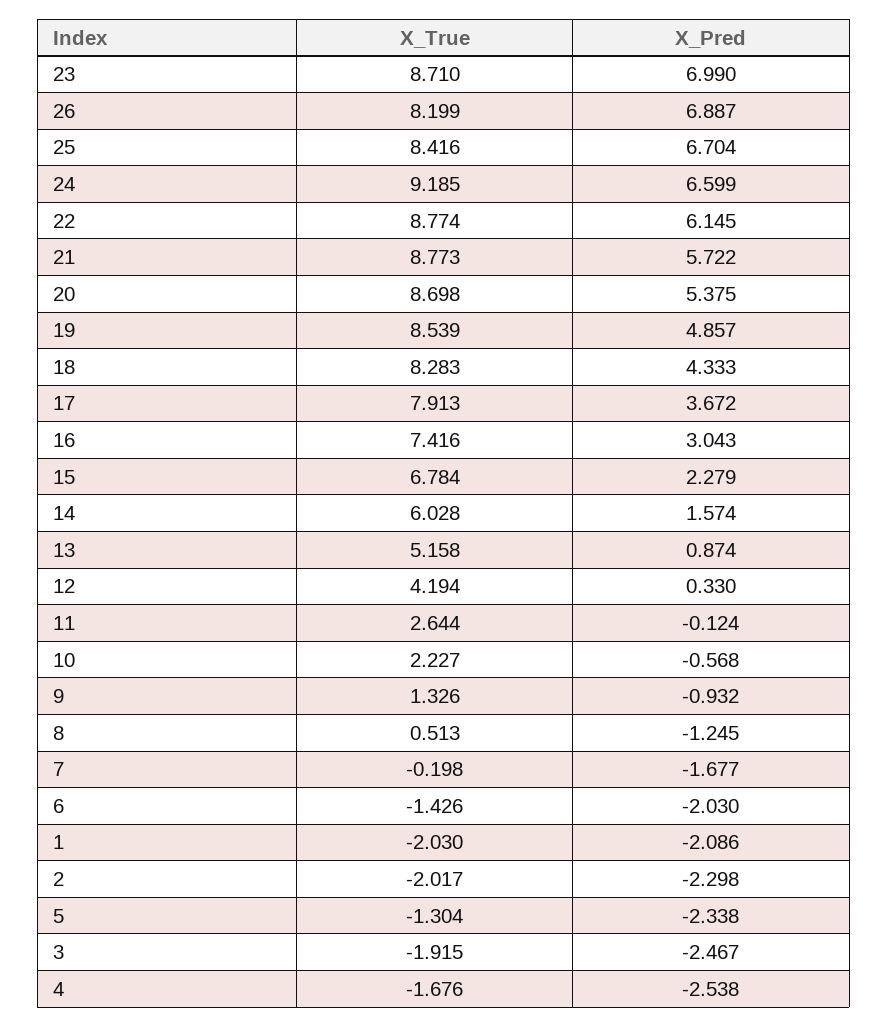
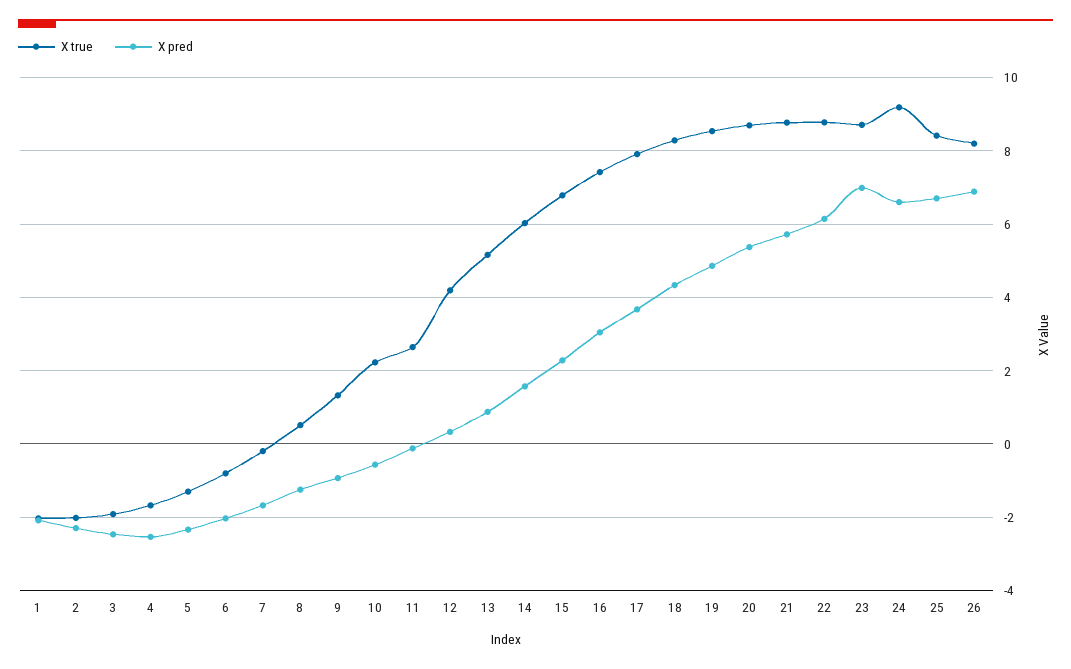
  {
    "X_True": {
      "23": 8.71,
      "26": 8.199,
      "25": 8.416,
      "24": 9.185,
      "22": 8.774,
      "21": 8.773,
      "20": 8.698,
      "19": 8.539,
      "18": 8.283,
      "17": 7.913,
      "16": 7.416,
      "15": 6.784,
      "14": 6.028,
      "13": 5.158,
      "12": 4.194,
      "11": 2.644,
      "10": 2.227,
      "9": 1.326,
      "8": 0.513,
      "7": -0.198,
-     "6": -1.426,
+     "6": -0.8,
      "1": -2.03,
      "2": -2.017,
      "5": -1.304,
      "3": -1.915,
      "4": -1.676
    },
    "X_Pred": {
      "23": 6.99,
      "26": 6.887,
      "25": 6.704,
      "24": 6.599,
      "22": 6.145,
      "21": 5.722,
      "20": 5.375,
      "19": 4.857,
      "18": 4.333,
      "17": 3.672,
      "16": 3.043,
      "15": 2.279,
      "14": 1.574,
      "13": 0.874,
      "12": 0.33,
      "11": -0.124,
      "10": -0.568,
      "9": -0.932,
      "8": -1.245,
      "7": -1.677,
      "6": -2.03,
      "1": -2.086,
      "2": -2.298,
      "5": -2.338,
      "3": -2.467,
      "4": -2.538
    }
  }

